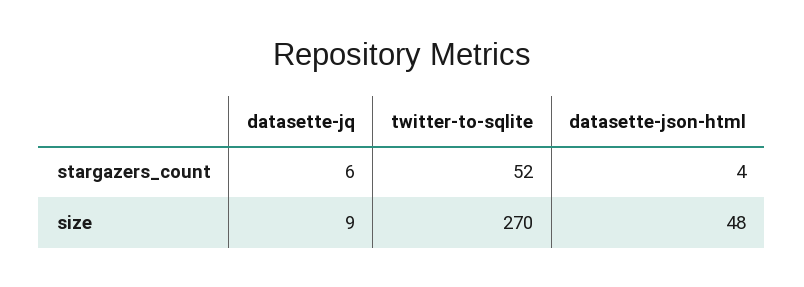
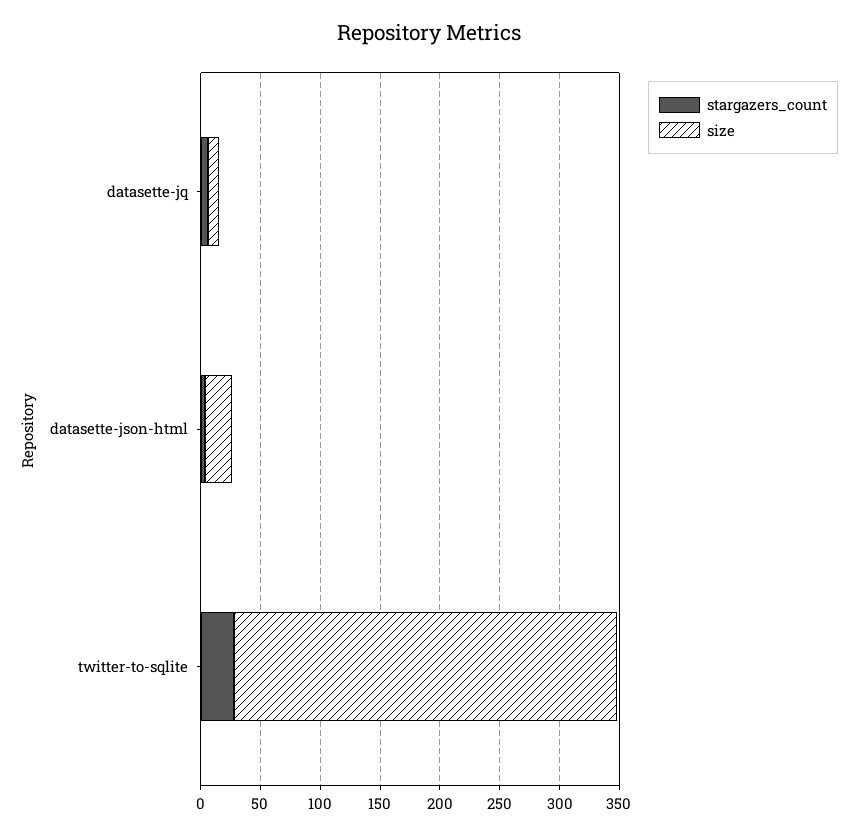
  {
    "stargazers_count": {
      "datasette-jq": 6,
-     "twitter-to-sqlite": 52,
+     "twitter-to-sqlite": 30,
      "datasette-json-html": 4
    },
    "size": {
      "datasette-jq": 9,
-     "twitter-to-sqlite": 270,
+     "twitter-to-sqlite": 320,
-     "datasette-json-html": 48
+     "datasette-json-html": 20
    }
  }

